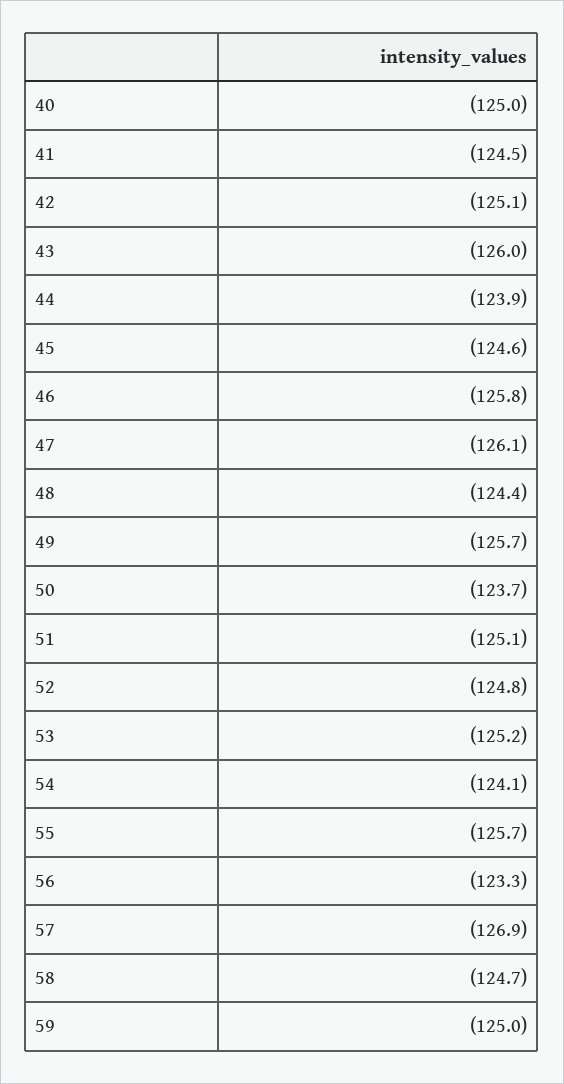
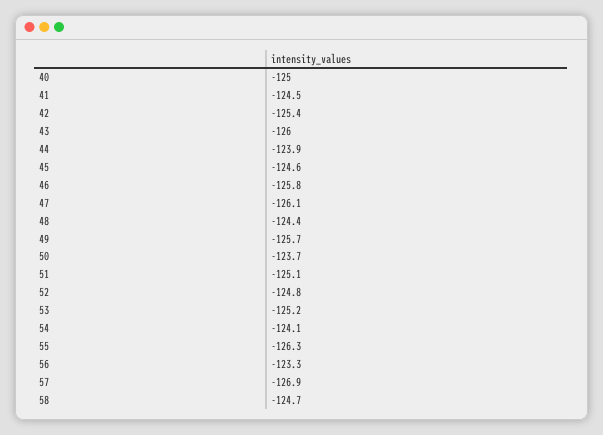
  {
    "40": -125,
    "41": -124.5,
-   "42": -125.1,
+   "42": -125.4,
    "43": -126,
    "44": -123.9,
    "45": -124.6,
    "46": -125.8,
    "47": -126.1,
    "48": -124.4,
    "49": -125.7,
    "50": -123.7,
    "51": -125.1,
    "52": -124.8,
    "53": -125.2,
    "54": -124.1,
-   "55": -125.7,
+   "55": -126.3,
    "56": -123.3,
    "57": -126.9,
-   "58": -124.7,
+   "58": -124.7
-   "59": -125
  }

